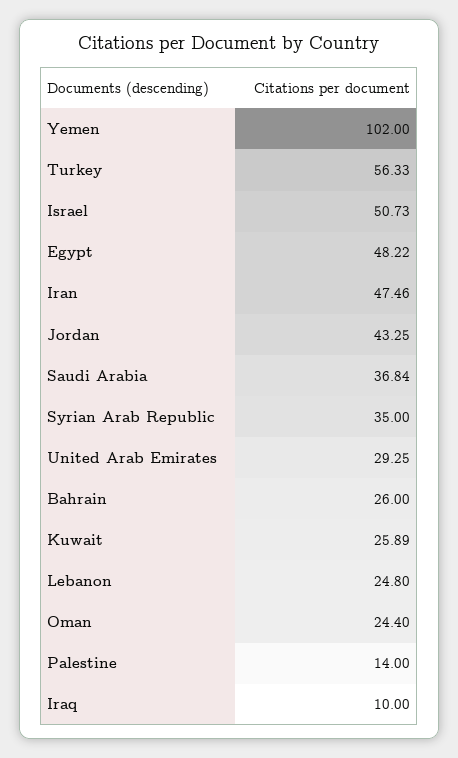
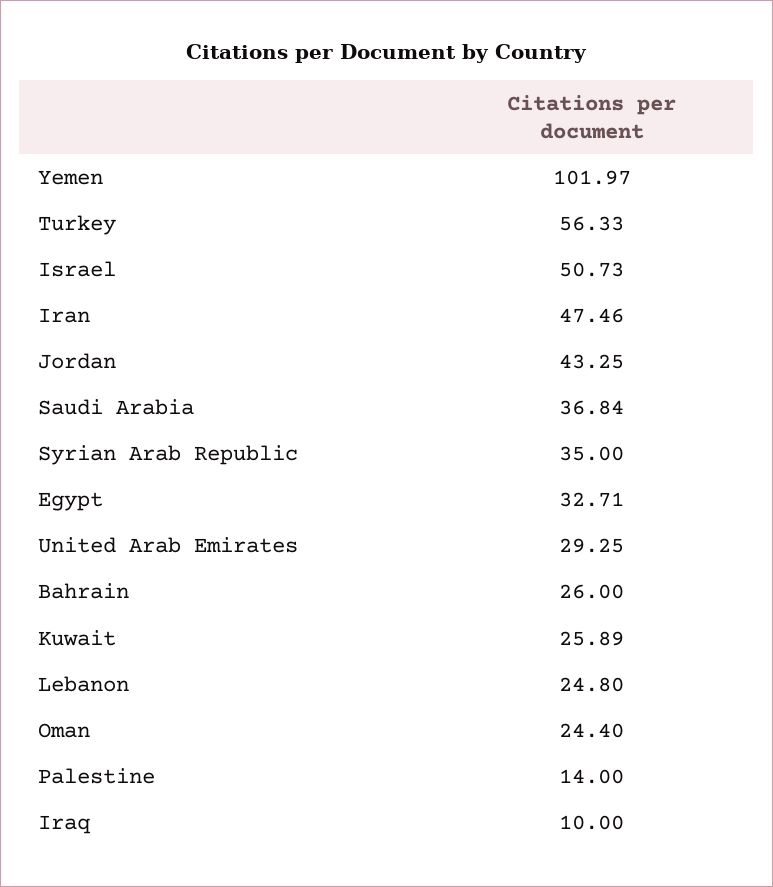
  {
-   "Yemen": 102,
+   "Yemen": 101.97,
    "Turkey": 56.33,
    "Israel": 50.73,
-   "Egypt": 48.22,
+   "Egypt": 32.71,
    "Iran": 47.46,
    "Jordan": 43.25,
    "Saudi Arabia": 36.84,
    "Syrian Arab Republic": 35,
    "United Arab Emirates": 29.25,
    "Bahrain": 26,
    "Kuwait": 25.89,
    "Lebanon": 24.8,
    "Oman": 24.4,
    "Palestine": 14,
    "Iraq": 10
  }

